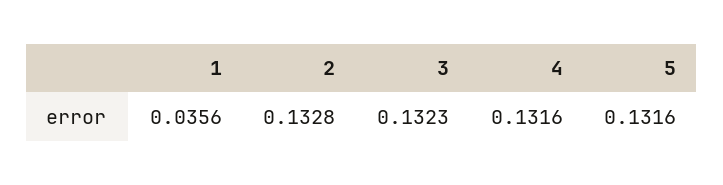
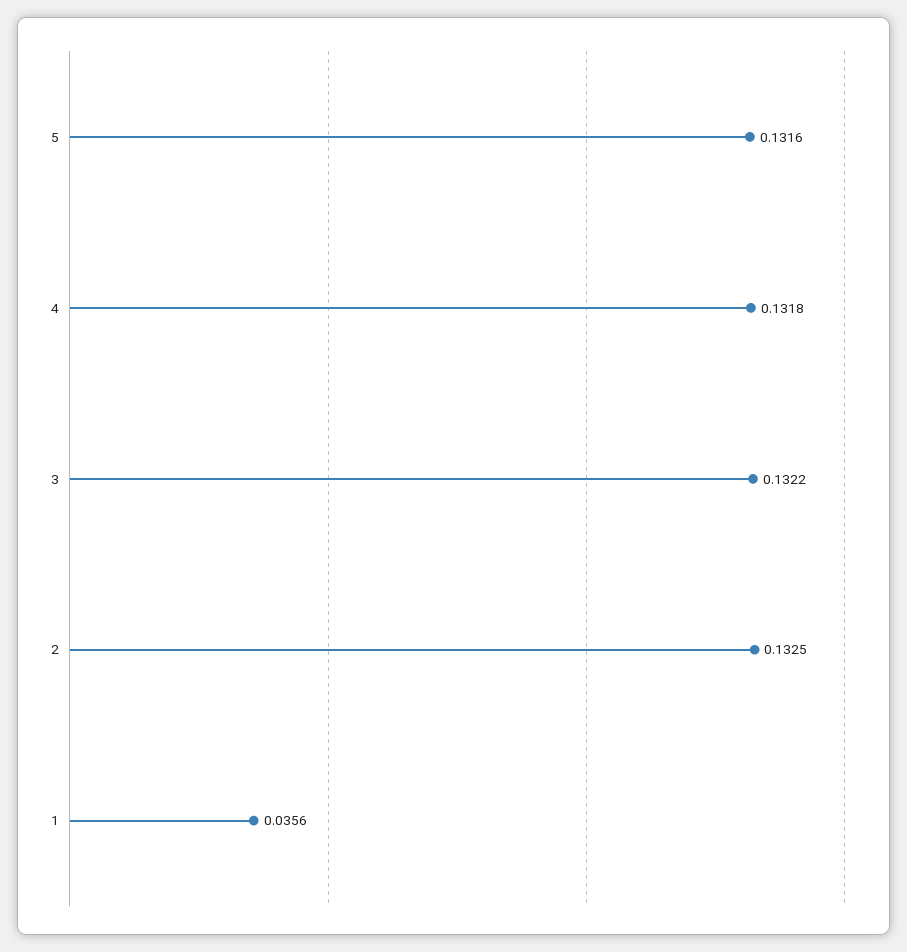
  {
    "1": 0.0356,
-   "2": 0.1328,
+   "2": 0.1325,
-   "3": 0.1323,
+   "3": 0.1322,
-   "4": 0.1316,
+   "4": 0.1318,
    "5": 0.1316
  }

